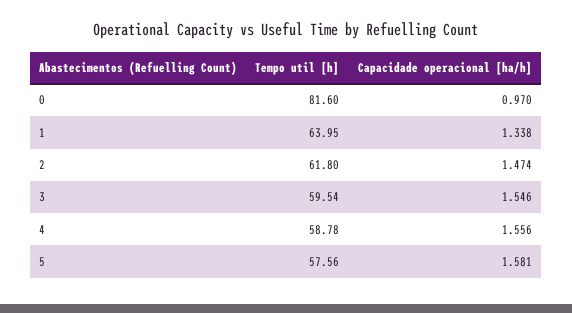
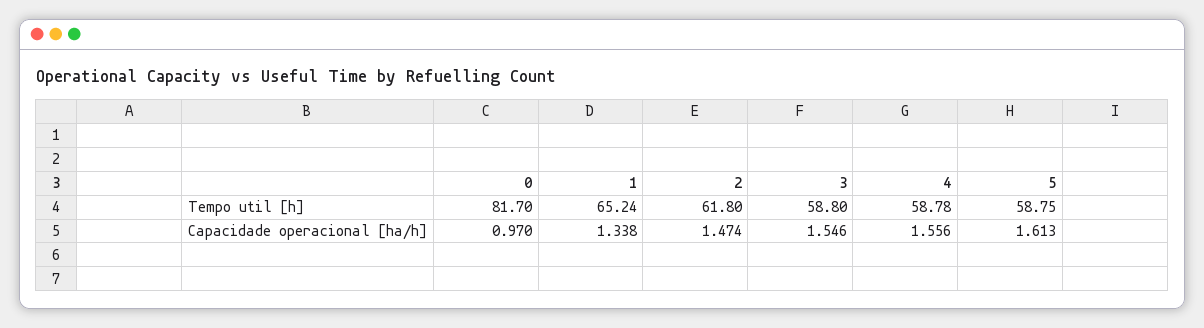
  {
    "Tempo util [h]": {
-     "0": 81.6,
+     "0": 81.7,
-     "1": 63.95,
+     "1": 65.24,
      "2": 61.8,
-     "3": 59.54,
+     "3": 58.8,
      "4": 58.78,
-     "5": 57.56
+     "5": 58.75
    },
    "Capacidade operacional [ha/h]": {
      "0": 0.97,
      "1": 1.338,
      "2": 1.474,
      "3": 1.546,
      "4": 1.556,
-     "5": 1.581
+     "5": 1.613
    }
  }

